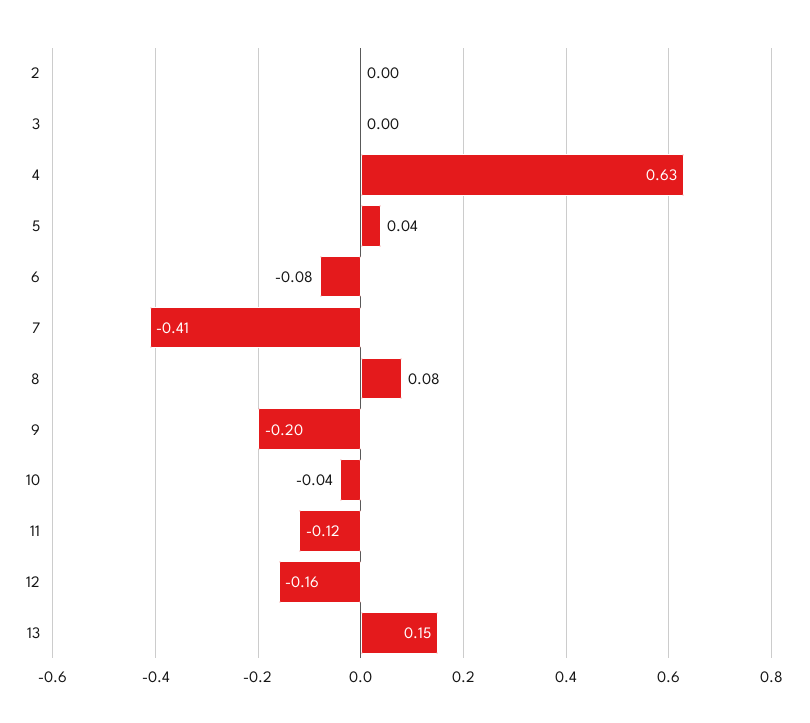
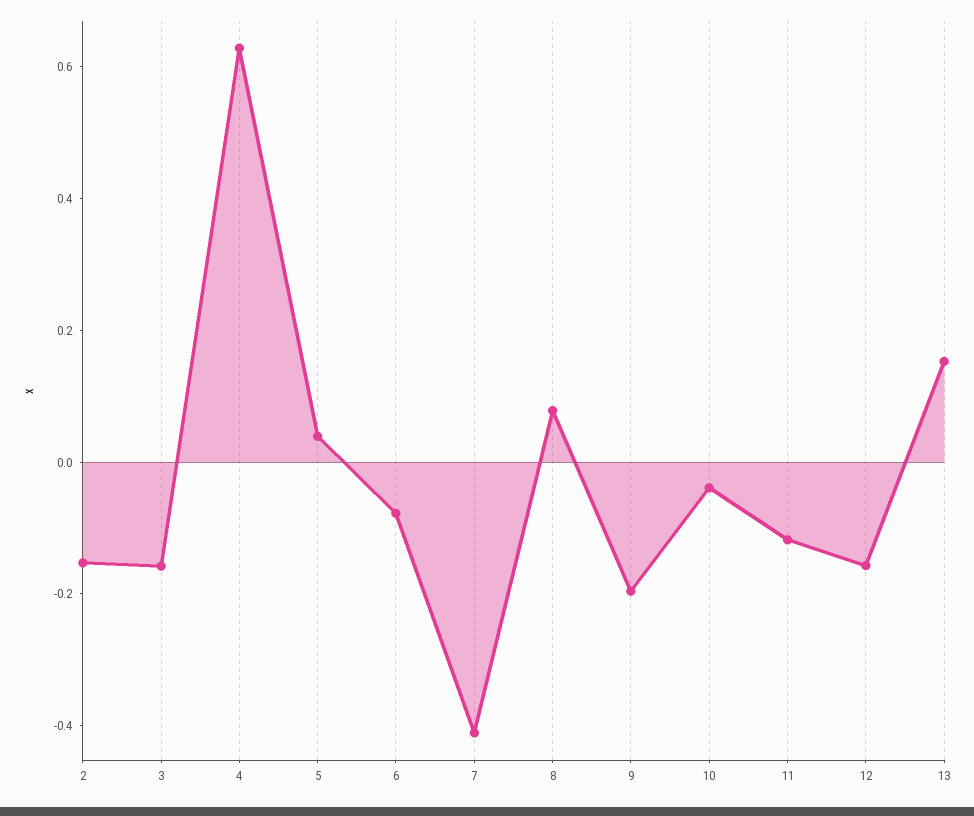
  {
-   "2": 0,
+   "2": -0.15,
-   "3": 0,
+   "3": -0.15,
    "4": 0.63,
    "5": 0.04,
    "6": -0.08,
    "7": -0.41,
    "8": 0.08,
    "9": -0.2,
    "10": -0.04,
    "11": -0.12,
    "12": -0.16,
    "13": 0.15
  }

